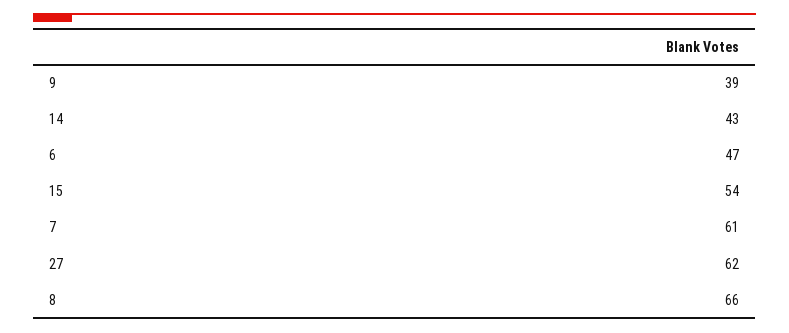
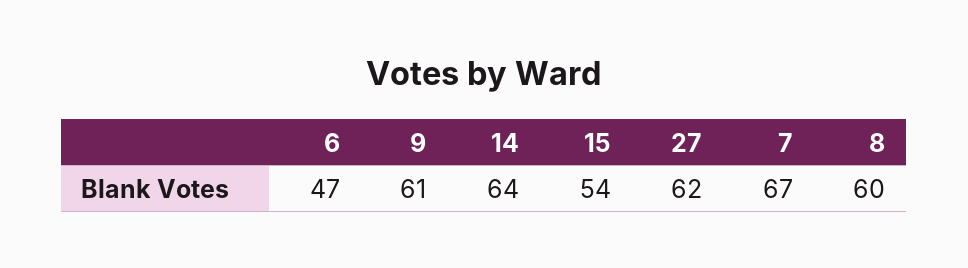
  {
-   "9": 39,
+   "9": 61,
-   "14": 43,
+   "14": 64,
    "6": 47,
    "15": 54,
-   "7": 61,
+   "7": 67,
    "27": 62,
-   "8": 66
+   "8": 60
  }

